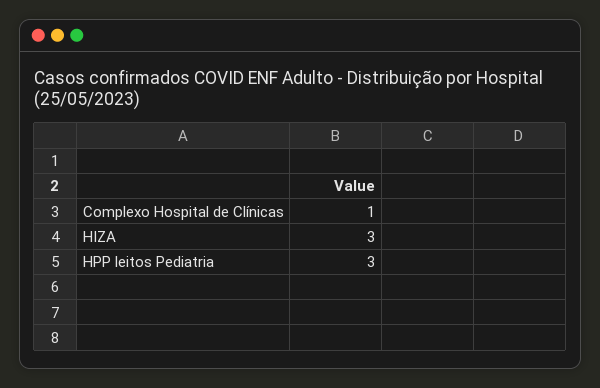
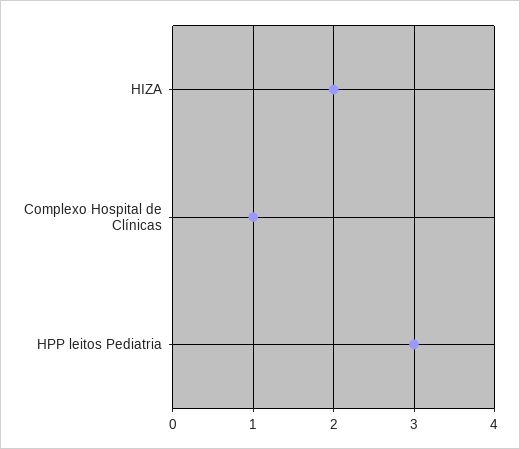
  {
    "Complexo Hospital de Clínicas": 1,
-   "HIZA": 3,
+   "HIZA": 2,
    "HPP leitos Pediatria": 3
  }

